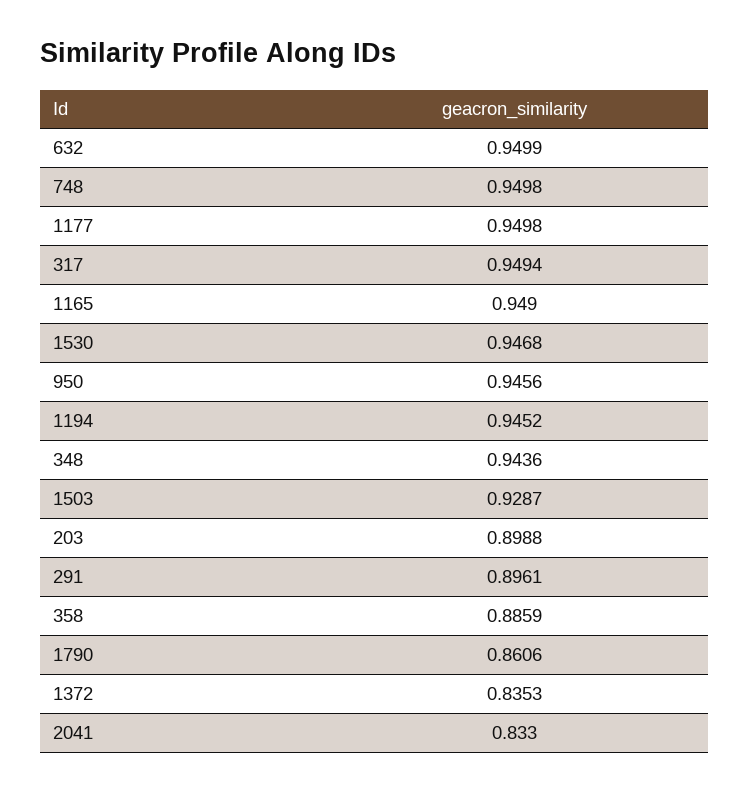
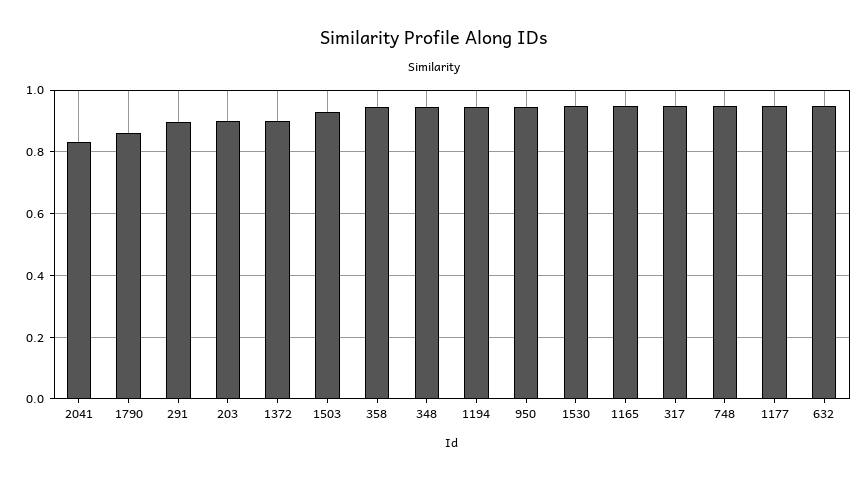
  {
    "632": 0.9499,
    "748": 0.9498,
    "1177": 0.9498,
    "317": 0.9494,
    "1165": 0.949,
    "1530": 0.9468,
    "950": 0.9456,
    "1194": 0.9452,
    "348": 0.9436,
    "1503": 0.9287,
    "203": 0.8988,
    "291": 0.8961,
-   "358": 0.8859,
+   "358": 0.94,
    "1790": 0.8606,
-   "1372": 0.8353,
+   "1372": 0.9,
    "2041": 0.833
  }

